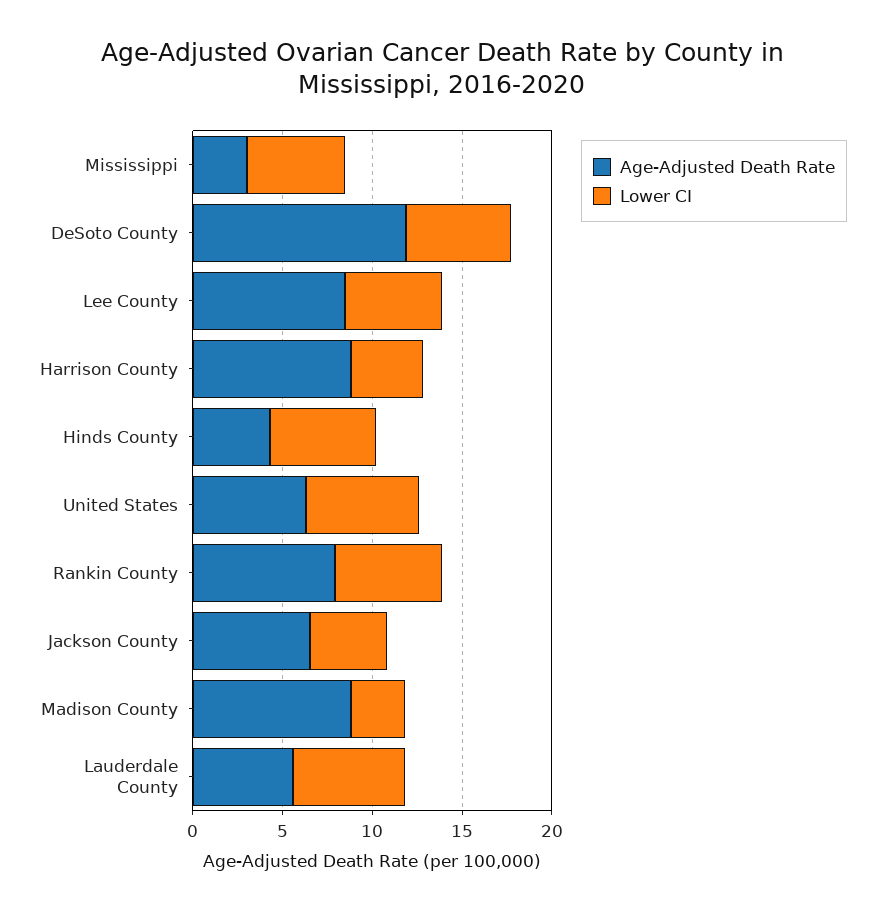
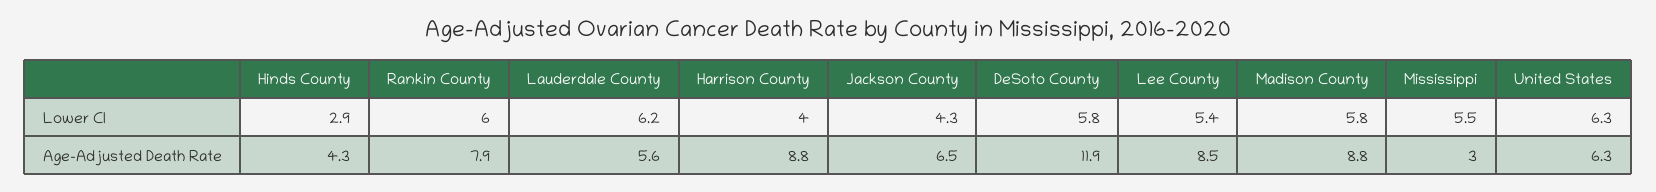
  {
    "Age-Adjusted Death Rate": {
      "Mississippi": 3,
      "DeSoto County": 11.9,
      "Lee County": 8.5,
      "Harrison County": 8.8,
      "Hinds County": 4.3,
      "United States": 6.3,
      "Rankin County": 7.9,
      "Jackson County": 6.5,
      "Madison County": 8.8,
      "Lauderdale County": 5.6
    },
    "Lower CI": {
      "Mississippi": 5.5,
      "DeSoto County": 5.8,
      "Lee County": 5.4,
      "Harrison County": 4,
-     "Hinds County": 6,
+     "Hinds County": 2.9,
      "United States": 6.3,
      "Rankin County": 6,
      "Jackson County": 4.3,
-     "Madison County": 3,
+     "Madison County": 5.8,
      "Lauderdale County": 6.2
    }
  }

